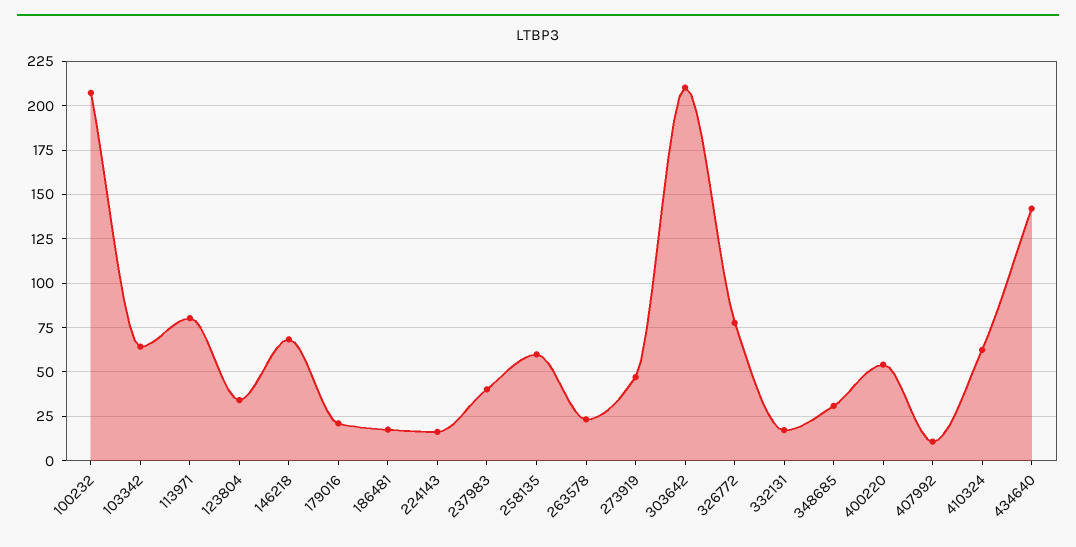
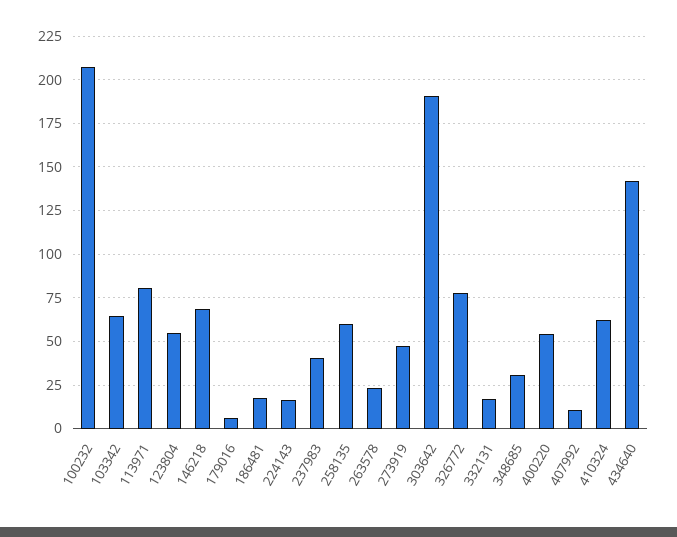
  {
    "100232": 205,
    "103342": 65,
    "113971": 80,
-   "123804": 35,
+   "123804": 55,
    "146218": 70,
-   "179016": 20,
+   "179016": 5,
    "186481": 20,
    "224143": 15,
    "237983": 40,
    "258135": 60,
    "263578": 25,
    "273919": 45,
-   "303642": 210,
+   "303642": 190,
    "326772": 80,
    "332131": 15,
    "348685": 30,
    "400220": 55,
    "407992": 10,
    "410324": 65,
    "434640": 140
  }

